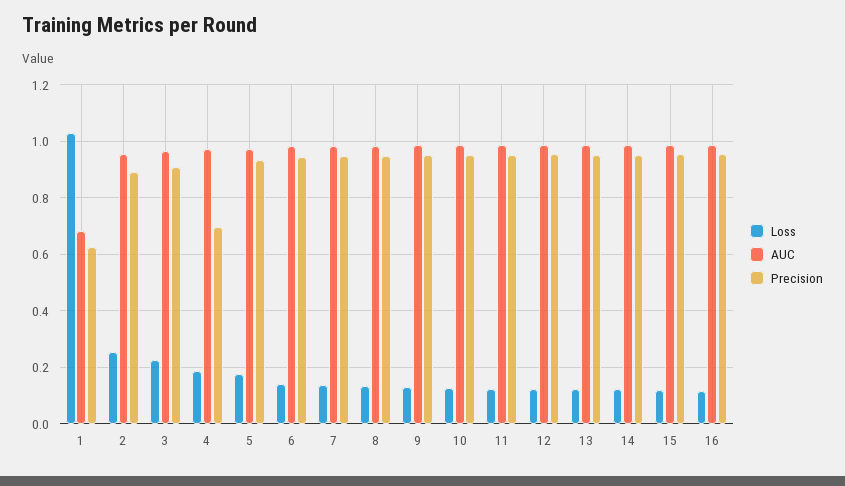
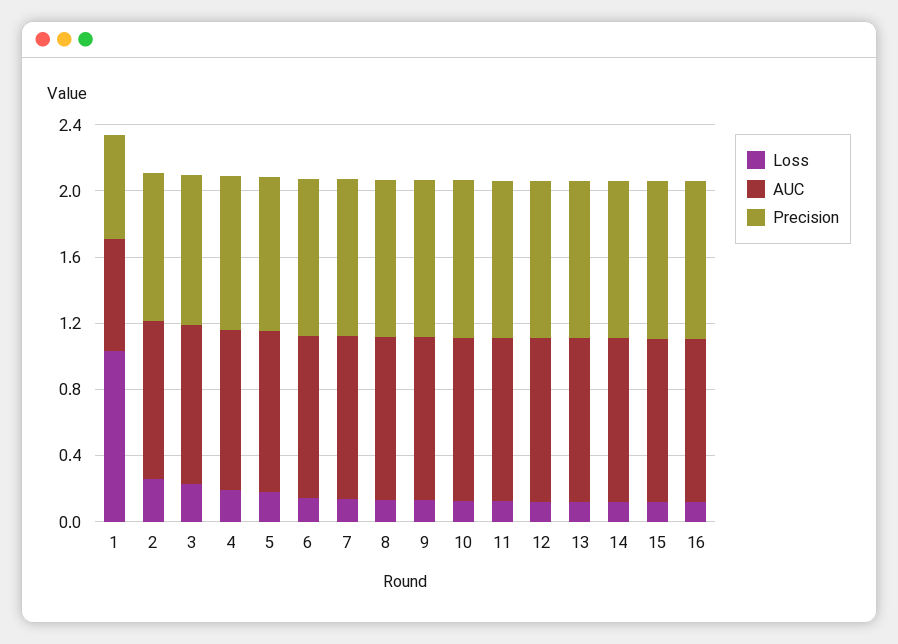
  {
    "Loss": {
      "1": 1.025,
      "2": 0.25,
      "3": 0.225,
      "4": 0.2,
      "5": 0.175,
      "6": 0.15,
      "7": 0.15,
      "8": 0.125,
      "9": 0.125,
      "10": 0.125,
      "11": 0.125,
      "12": 0.125,
      "13": 0.125,
      "14": 0.125,
      "15": 0.125,
      "16": 0.125
    },
    "AUC": {
      "1": 0.675,
      "2": 0.95,
      "3": 0.975,
      "4": 0.975,
      "5": 0.975,
      "6": 0.975,
      "7": 0.975,
      "8": 0.975,
      "9": 0.975,
      "10": 0.975,
      "11": 0.975,
      "12": 0.975,
      "13": 0.975,
      "14": 0.975,
      "15": 0.975,
      "16": 0.975
    },
    "Precision": {
      "1": 0.625,
      "2": 0.9,
      "3": 0.9,
-     "4": 0.7,
+     "4": 0.9,
      "5": 0.925,
      "6": 0.95,
      "7": 0.95,
      "8": 0.95,
      "9": 0.95,
      "10": 0.95,
      "11": 0.95,
      "12": 0.95,
      "13": 0.95,
      "14": 0.95,
      "15": 0.95,
      "16": 0.95
    }
  }

